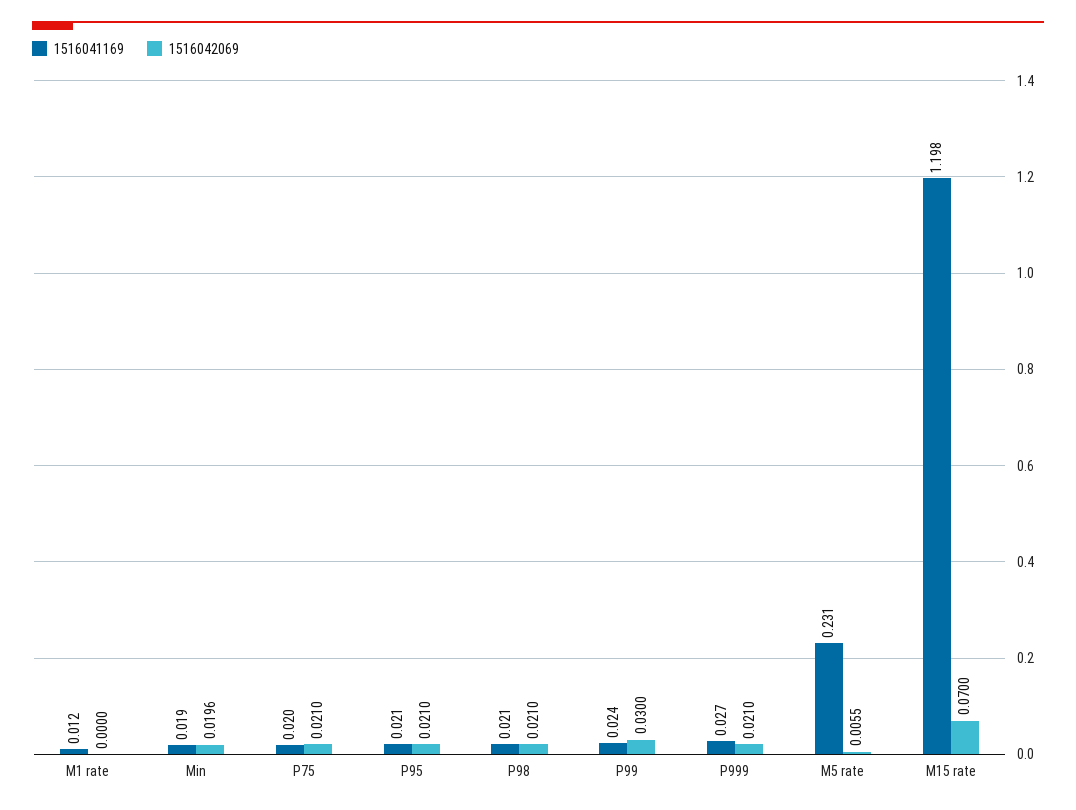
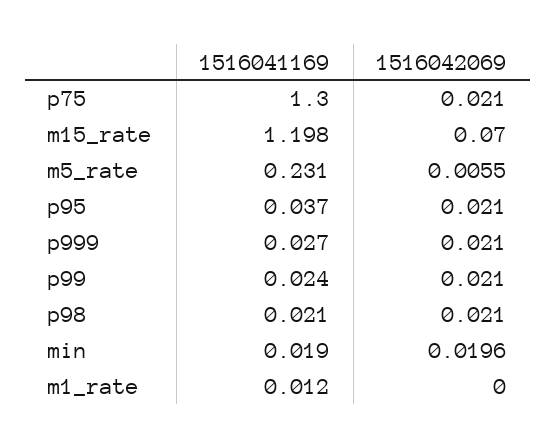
  {
    "1516041169": {
      "M1 rate": 0.012,
      "Min": 0.019,
-     "P75": 0.02,
+     "P75": 1.3,
-     "P95": 0.021,
+     "P95": 0.037,
      "P98": 0.021,
      "P99": 0.024,
      "P999": 0.027,
      "M5 rate": 0.231,
      "M15 rate": 1.198
    },
    "1516042069": {
      "M1 rate": 0,
      "Min": 0.0196,
      "P75": 0.021,
      "P95": 0.021,
      "P98": 0.021,
-     "P99": 0.03,
+     "P99": 0.021,
      "P999": 0.021,
      "M5 rate": 0.0055,
      "M15 rate": 0.07
    }
  }

